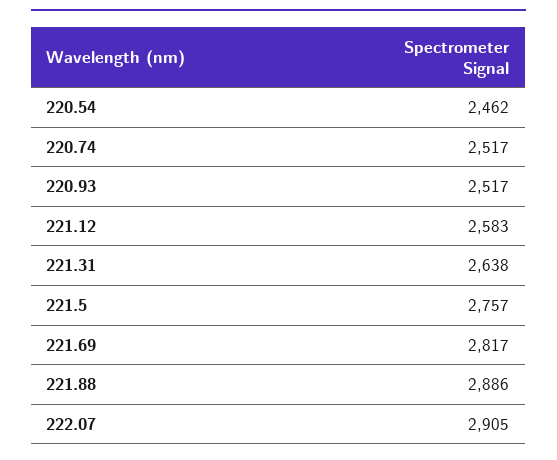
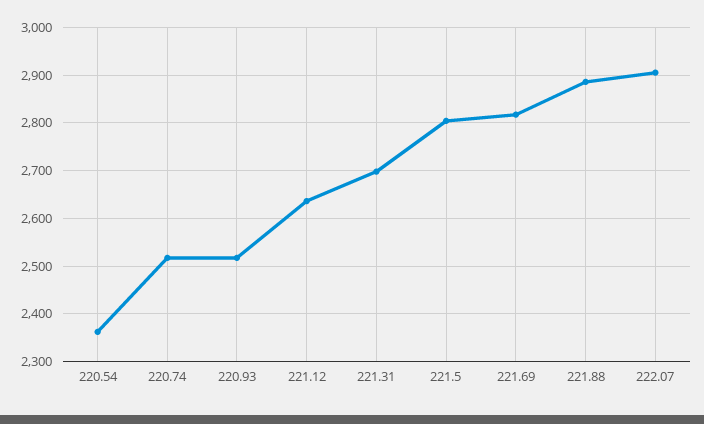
  {
-   "220.54": 2462,
+   "220.54": 2360,
    "220.74": 2517,
    "220.93": 2517,
-   "221.12": 2583,
+   "221.12": 2640,
-   "221.31": 2638,
+   "221.31": 2700,
-   "221.5": 2757,
+   "221.5": 2800,
    "221.69": 2817,
    "221.88": 2886,
    "222.07": 2905
  }

